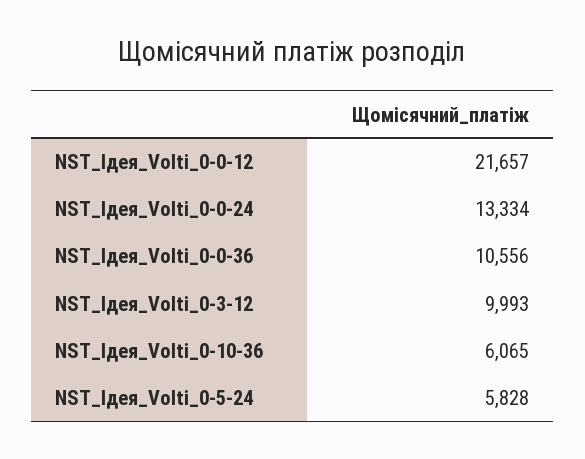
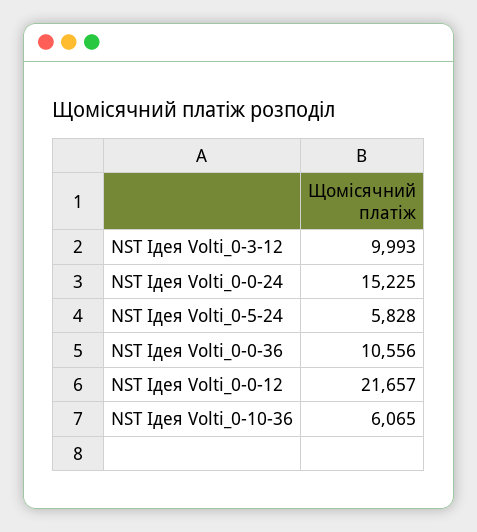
  {
    "NST_Ідея_Volti_0-0-12": 21657,
-   "NST_Ідея_Volti_0-0-24": 13334,
+   "NST_Ідея_Volti_0-0-24": 15225,
    "NST_Ідея_Volti_0-0-36": 10556,
    "NST_Ідея_Volti_0-3-12": 9993,
    "NST_Ідея_Volti_0-10-36": 6065,
    "NST_Ідея_Volti_0-5-24": 5828
  }

